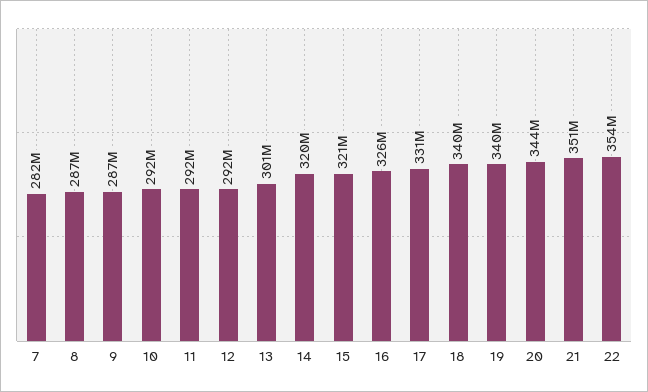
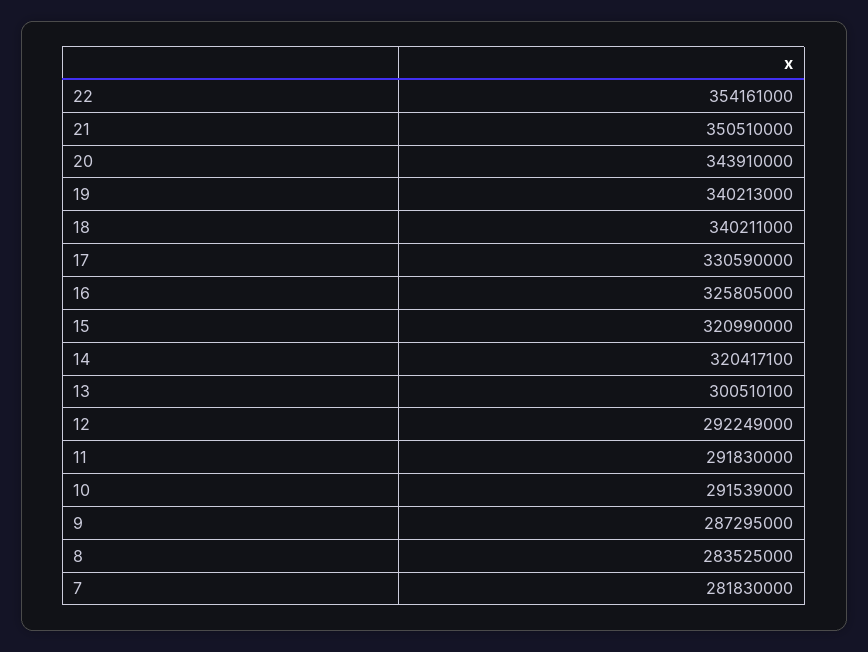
  {
    "7": 281830000,
-   "8": 287000000,
+   "8": 283525000,
    "9": 287295000,
    "10": 291539000,
    "11": 291830000,
    "12": 292249000,
    "13": 300510100,
    "14": 320417100,
    "15": 320990000,
    "16": 325805000,
    "17": 330590000,
    "18": 340211000,
    "19": 340213000,
    "20": 343910000,
    "21": 350510000,
    "22": 354161000
  }

